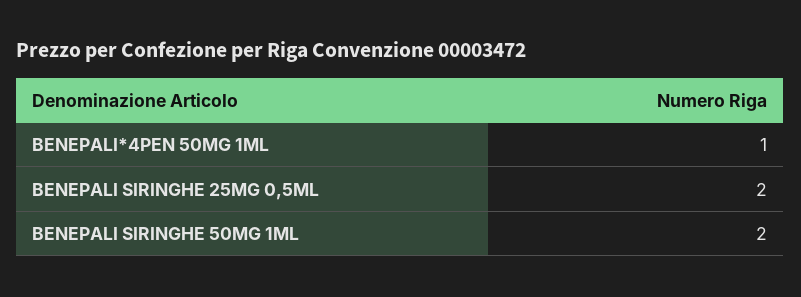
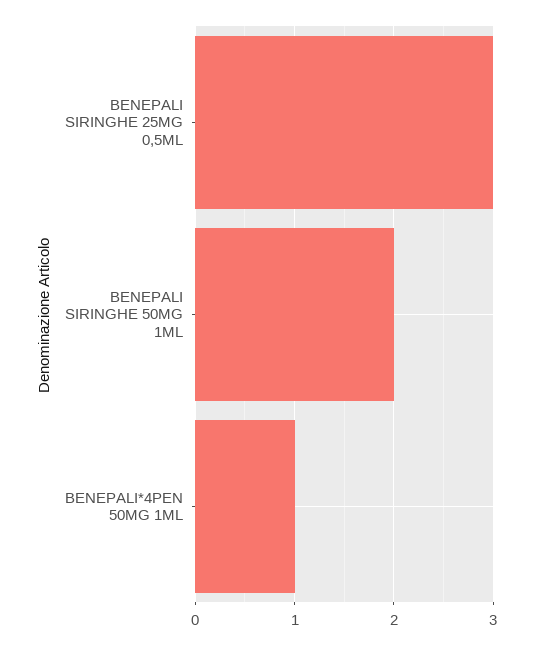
  {
    "BENEPALI*4PEN 50MG 1ML": 1,
-   "BENEPALI SIRINGHE 25MG 0,5ML": 2,
+   "BENEPALI SIRINGHE 25MG 0,5ML": 3,
    "BENEPALI SIRINGHE 50MG 1ML": 2
  }

